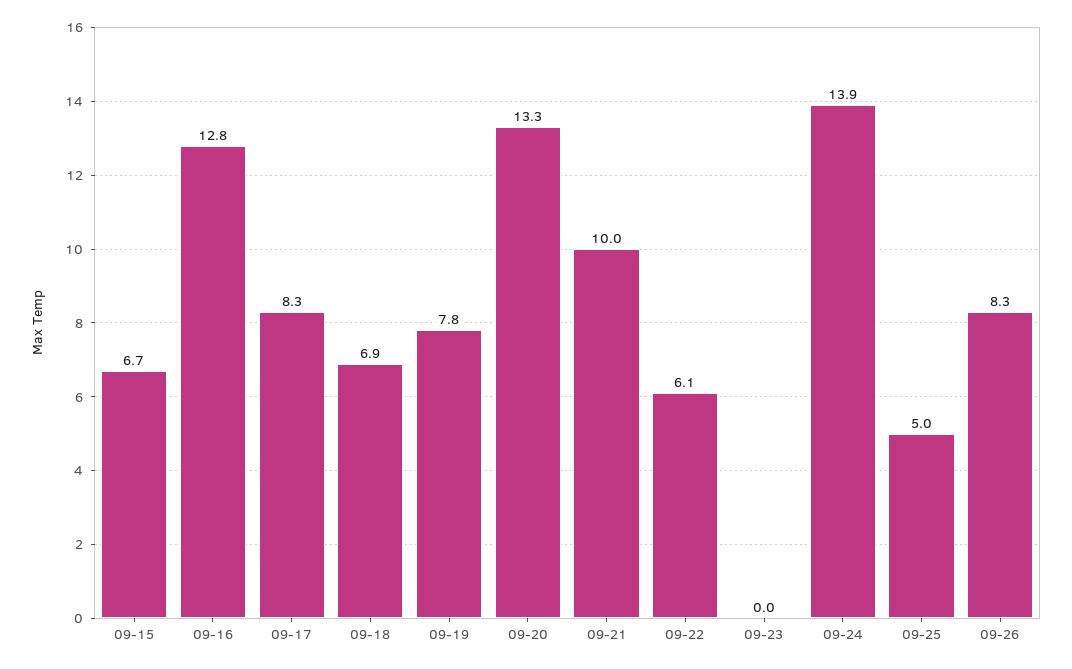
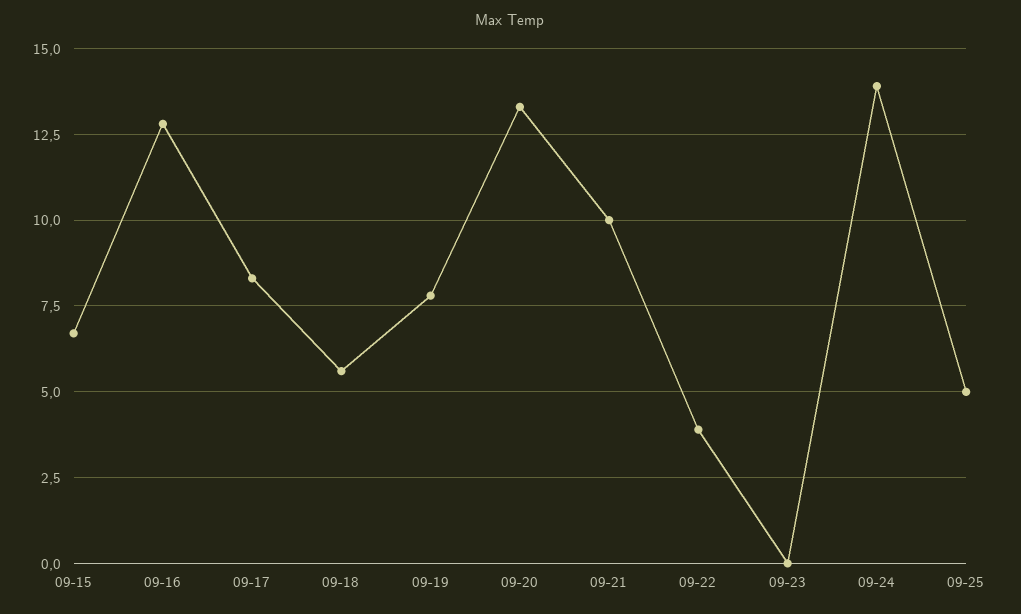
  {
    "09-15": 6.7,
    "09-16": 12.8,
    "09-17": 8.3,
-   "09-18": 6.9,
+   "09-18": 5.5,
    "09-19": 7.8,
    "09-20": 13.3,
    "09-21": 10,
-   "09-22": 6.1,
+   "09-22": 4,
    "09-23": 0,
    "09-24": 13.9,
-   "09-25": 5,
+   "09-25": 5
-   "09-26": 8.3
  }

